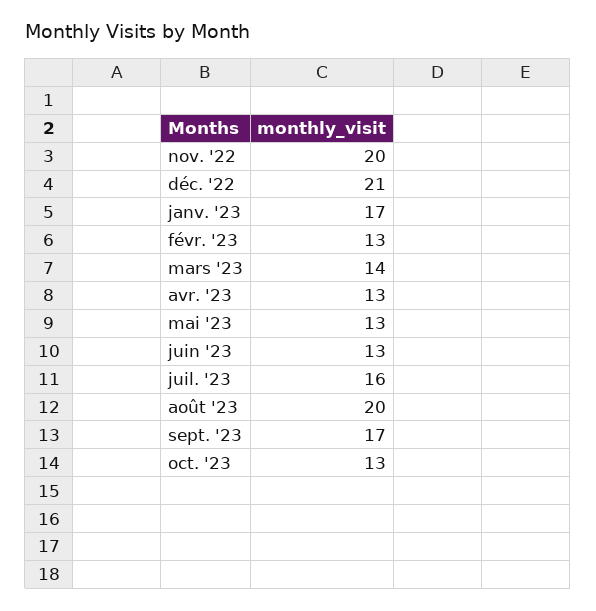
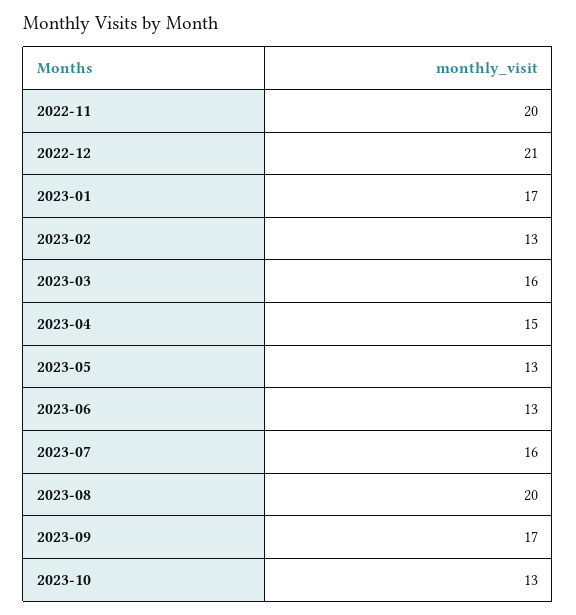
  {
    "nov. '22": 20,
    "déc. '22": 21,
    "janv. '23": 17,
    "févr. '23": 13,
-   "mars '23": 14,
+   "mars '23": 16,
-   "avr. '23": 13,
+   "avr. '23": 15,
    "mai '23": 13,
    "juin '23": 13,
    "juil. '23": 16,
    "août '23": 20,
    "sept. '23": 17,
    "oct. '23": 13
  }

